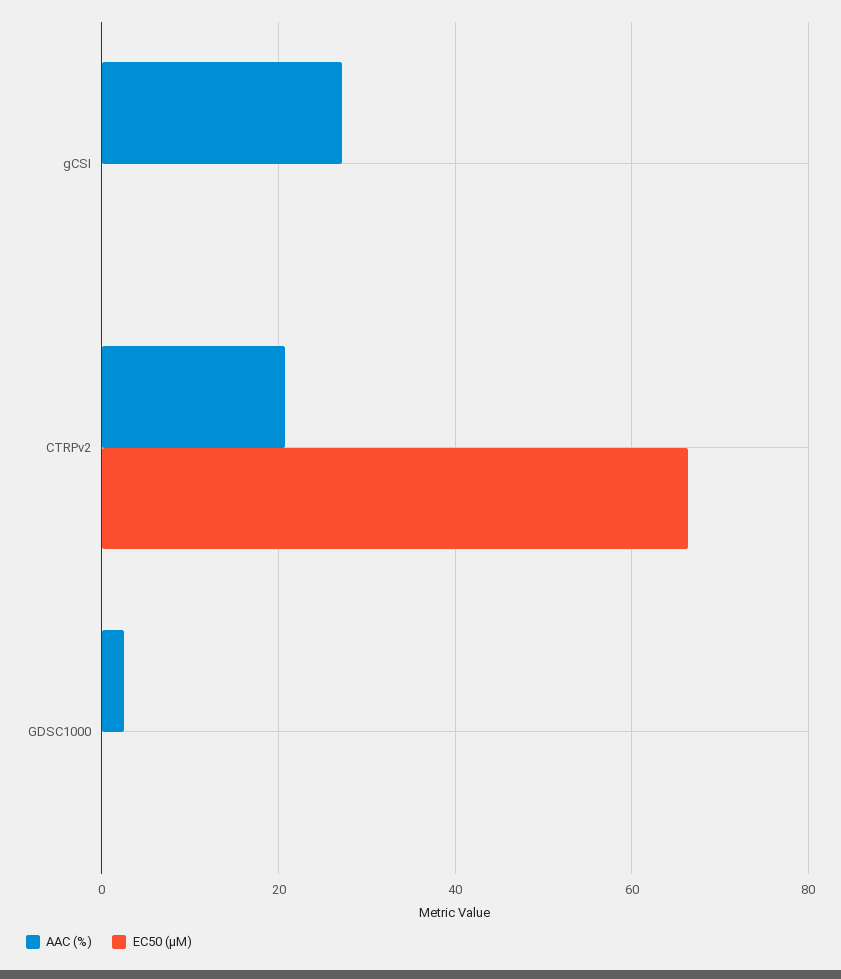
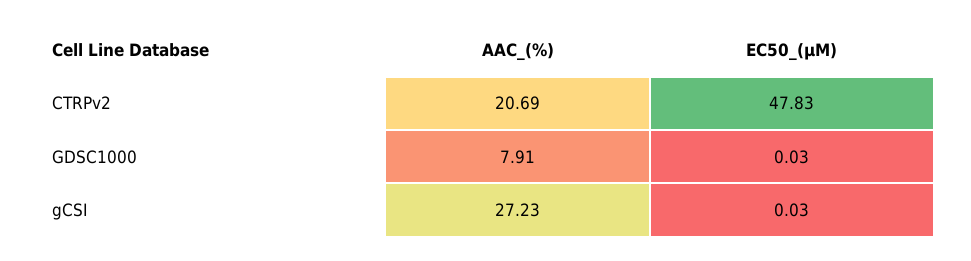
  {
    "AAC (%)": {
      "gCSI": 27.23,
      "CTRPv2": 20.69,
-     "GDSC1000": 2
+     "GDSC1000": 7.91
    },
    "EC50 (µM)": {
      "gCSI": 0.03,
-     "CTRPv2": 66,
+     "CTRPv2": 47.83,
      "GDSC1000": 0.03
    }
  }

